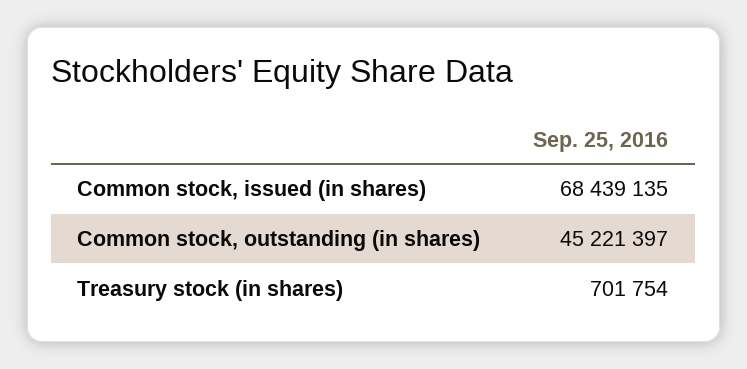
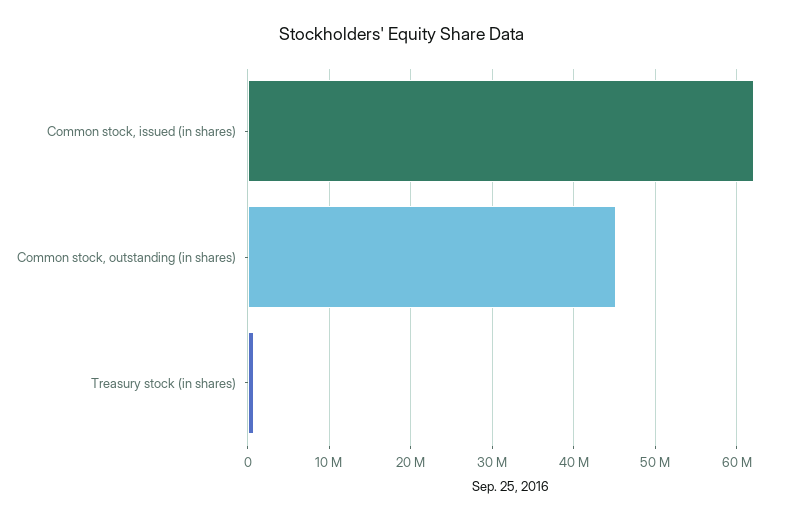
  {
-   "Common stock, issued (in shares)": 68439135,
+   "Common stock, issued (in shares)": 62000000,
    "Common stock, outstanding (in shares)": 45221397,
    "Treasury stock (in shares)": 701754
  }

